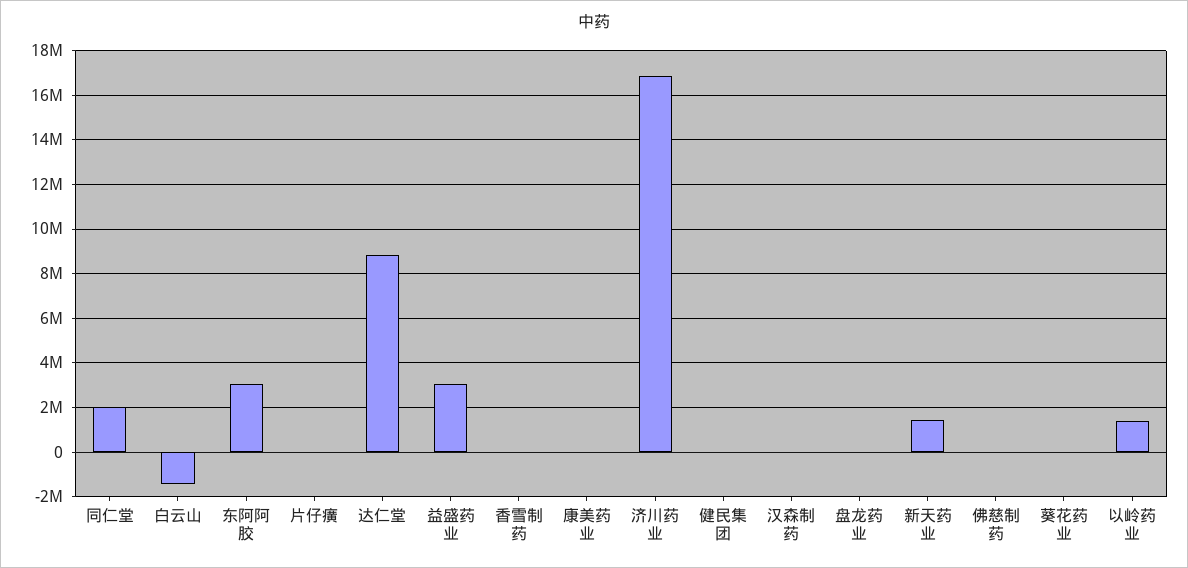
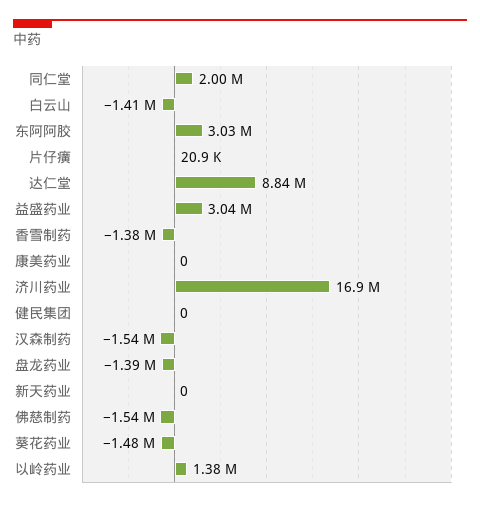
  {
    "同仁堂": 2000000,
    "白云山": -1410000,
    "东阿阿胶": 3030000,
    "片仔癀": 20900,
    "达仁堂": 8840000,
    "益盛药业": 3040000,
-   "香雪制药": 0,
+   "香雪制药": -1380000,
    "康美药业": 0,
    "济川药业": 16900000,
    "健民集团": 0,
-   "汉森制药": 0,
+   "汉森制药": -1540000,
-   "盘龙药业": 0,
+   "盘龙药业": -1390000,
-   "新天药业": 1500000,
+   "新天药业": 0,
-   "佛慈制药": 0,
+   "佛慈制药": -1540000,
-   "葵花药业": 0,
+   "葵花药业": -1480000,
    "以岭药业": 1380000
  }

